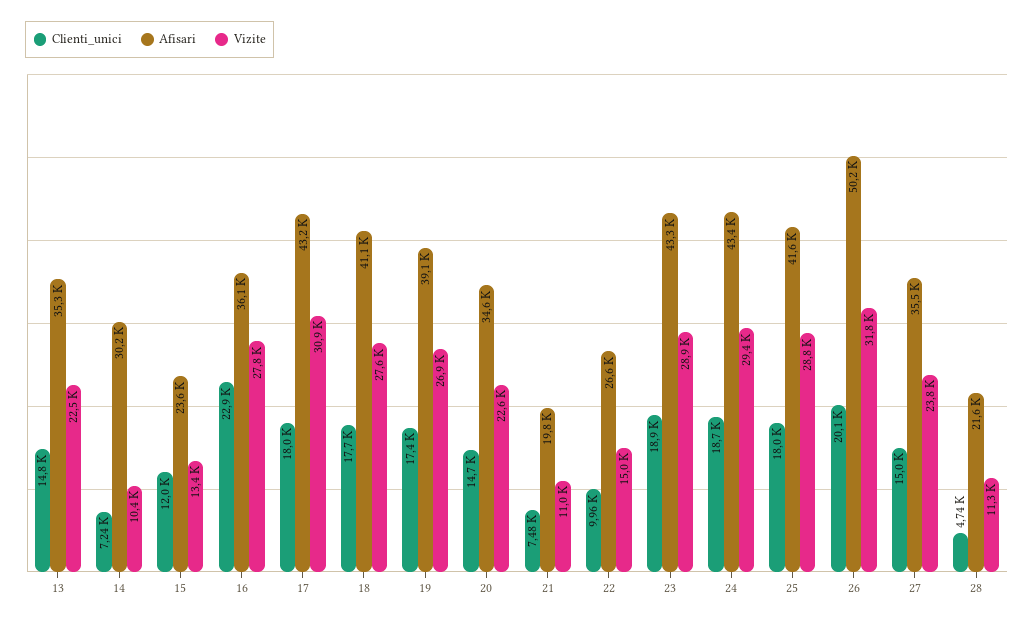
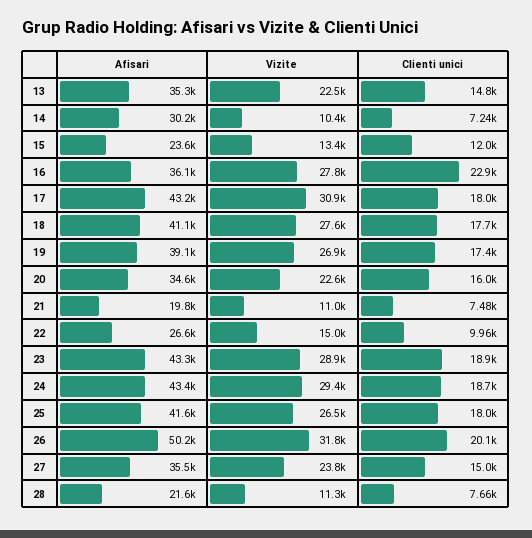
  {
    "Clienti_unici": {
      "13": 14800,
      "14": 7240,
      "15": 12000,
      "16": 22900,
      "17": 18000,
      "18": 17700,
      "19": 17400,
-     "20": 14700,
+     "20": 16000,
      "21": 7480,
      "22": 9960,
      "23": 18900,
      "24": 18700,
      "25": 18000,
      "26": 20100,
      "27": 15000,
-     "28": 4740
+     "28": 7660
    },
    "Afisari": {
      "13": 35300,
      "14": 30200,
      "15": 23600,
      "16": 36100,
      "17": 43200,
      "18": 41100,
      "19": 39100,
      "20": 34600,
      "21": 19800,
      "22": 26600,
      "23": 43300,
      "24": 43400,
      "25": 41600,
      "26": 50200,
      "27": 35500,
      "28": 21600
    },
    "Vizite": {
      "13": 22500,
      "14": 10400,
      "15": 13400,
      "16": 27800,
      "17": 30900,
      "18": 27600,
      "19": 26900,
      "20": 22600,
      "21": 11000,
      "22": 15000,
      "23": 28900,
      "24": 29400,
-     "25": 28800,
+     "25": 26500,
      "26": 31800,
      "27": 23800,
      "28": 11300
    }
  }

